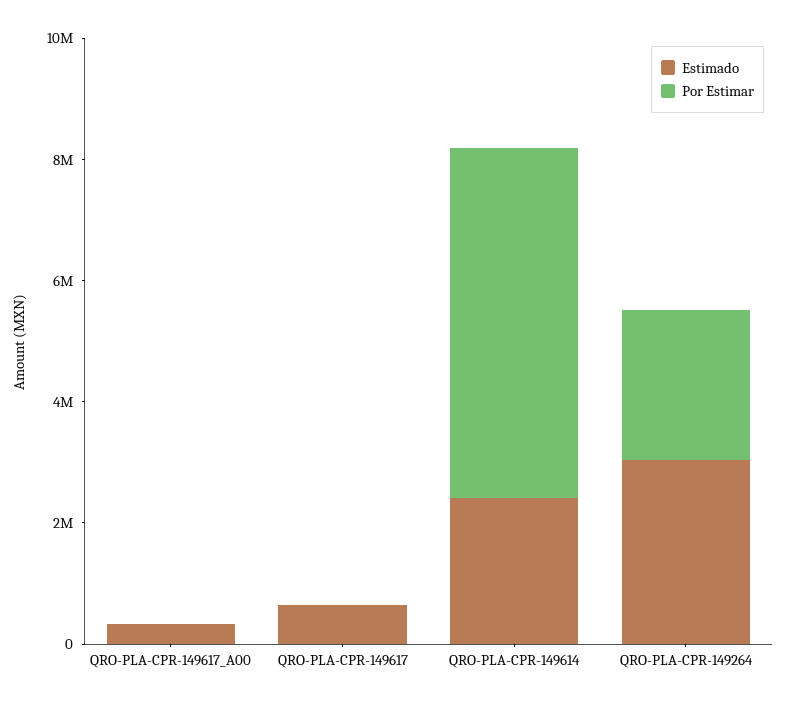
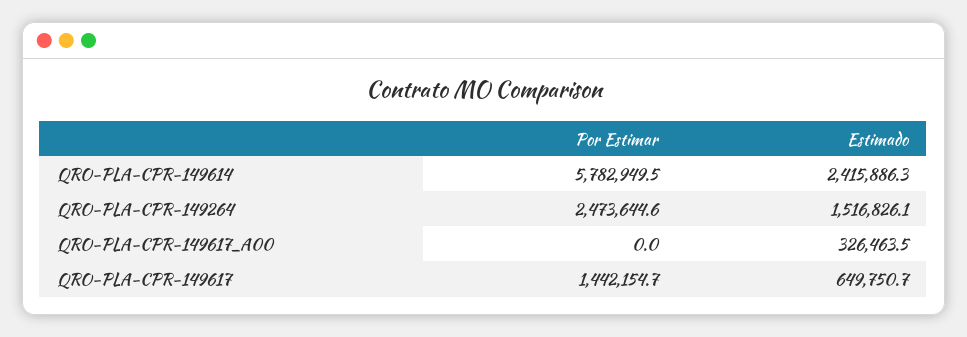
  {
    "Estimado": {
      "QRO-PLA-CPR-149617_A00": 326463.5,
      "QRO-PLA-CPR-149617": 649750.7,
      "QRO-PLA-CPR-149614": 2415886.3,
-     "QRO-PLA-CPR-149264": 3000000
+     "QRO-PLA-CPR-149264": 1516826.1
    },
    "Por Estimar": {
      "QRO-PLA-CPR-149617_A00": 0,
-     "QRO-PLA-CPR-149617": 0,
+     "QRO-PLA-CPR-149617": 1442154.7,
      "QRO-PLA-CPR-149614": 5782949.5,
      "QRO-PLA-CPR-149264": 2473644.6
    }
  }

